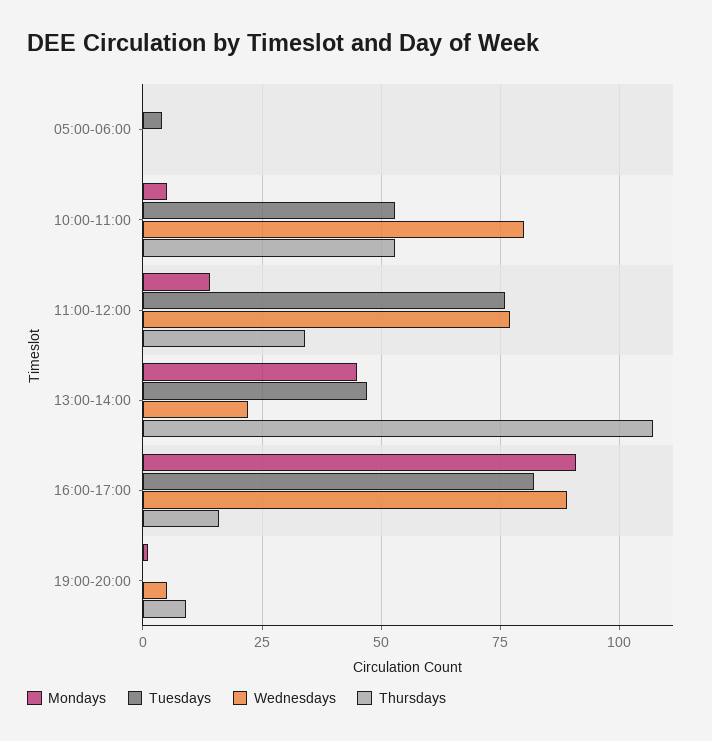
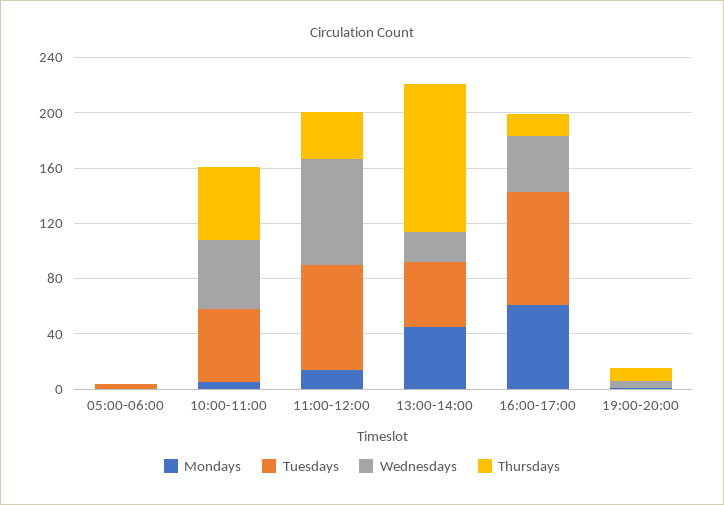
  {
    "Mondays": {
      "05:00-06:00": 0,
      "10:00-11:00": 5,
      "11:00-12:00": 15,
      "13:00-14:00": 45,
-     "16:00-17:00": 90,
+     "16:00-17:00": 60,
      "19:00-20:00": 0
    },
    "Tuesdays": {
      "05:00-06:00": 5,
      "10:00-11:00": 55,
      "11:00-12:00": 75,
      "13:00-14:00": 45,
      "16:00-17:00": 80,
      "19:00-20:00": 0
    },
    "Wednesdays": {
      "05:00-06:00": 0,
-     "10:00-11:00": 80,
+     "10:00-11:00": 50,
      "11:00-12:00": 75,
      "13:00-14:00": 20,
-     "16:00-17:00": 90,
+     "16:00-17:00": 40,
      "19:00-20:00": 5
    },
    "Thursdays": {
      "05:00-06:00": 0,
      "10:00-11:00": 55,
      "11:00-12:00": 35,
      "13:00-14:00": 105,
      "16:00-17:00": 15,
      "19:00-20:00": 10
    }
  }

